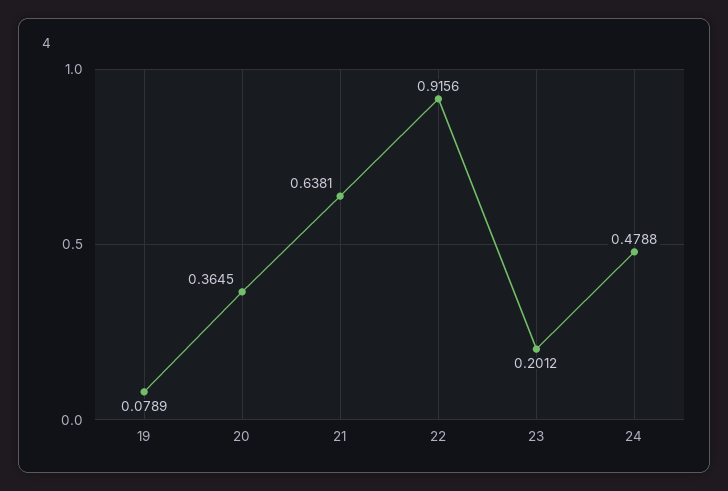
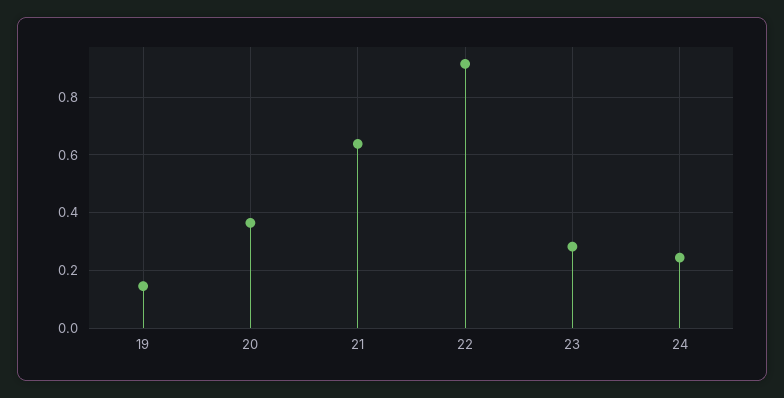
  {
-   "19": 0.0789,
+   "19": 0.15,
    "20": 0.3645,
    "21": 0.6381,
    "22": 0.9156,
-   "23": 0.2012,
+   "23": 0.275,
-   "24": 0.4788
+   "24": 0.25
  }

